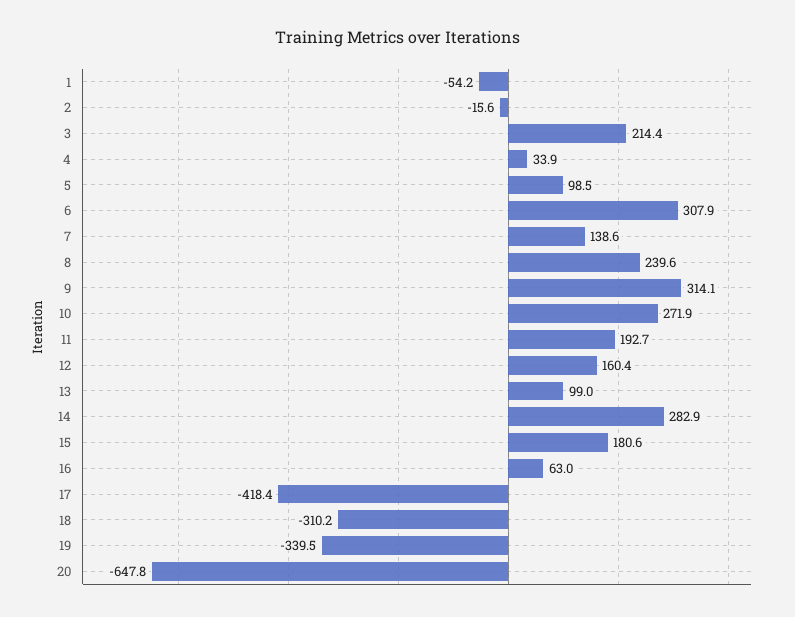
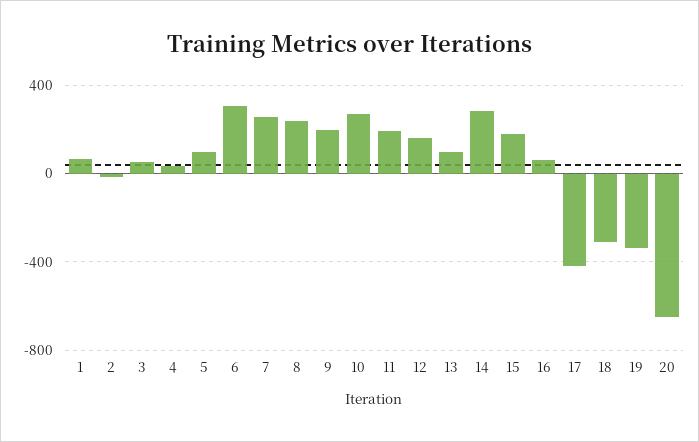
  {
-   "1": -54.2,
+   "1": 50,
    "2": -15.6,
-   "3": 214.4,
+   "3": 50,
    "4": 33.9,
    "5": 98.5,
    "6": 307.9,
-   "7": 138.6,
+   "7": 250,
    "8": 239.6,
-   "9": 314.1,
+   "9": 200,
    "10": 271.9,
    "11": 192.7,
    "12": 160.4,
    "13": 99,
    "14": 282.9,
    "15": 180.6,
    "16": 63,
    "17": -418.4,
    "18": -310.2,
    "19": -339.5,
    "20": -647.8
  }

